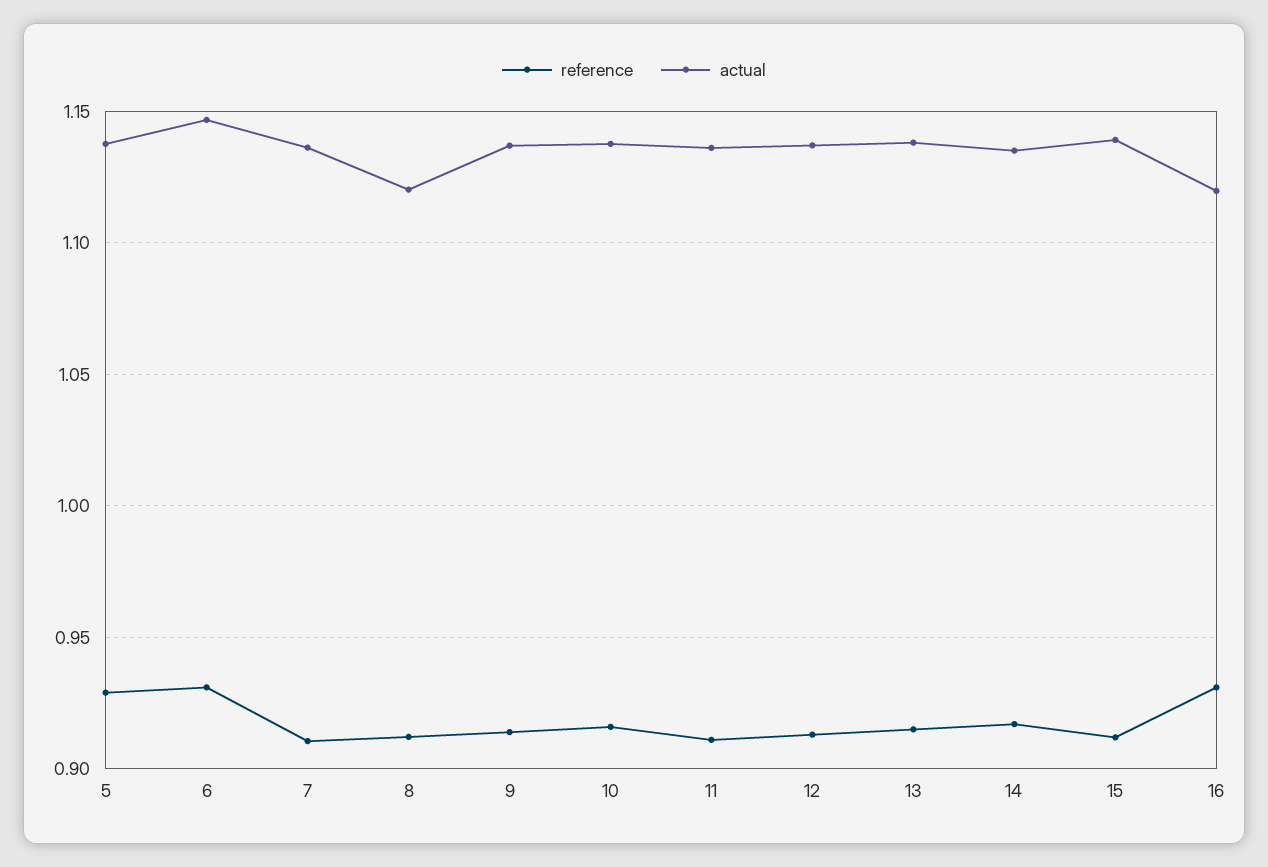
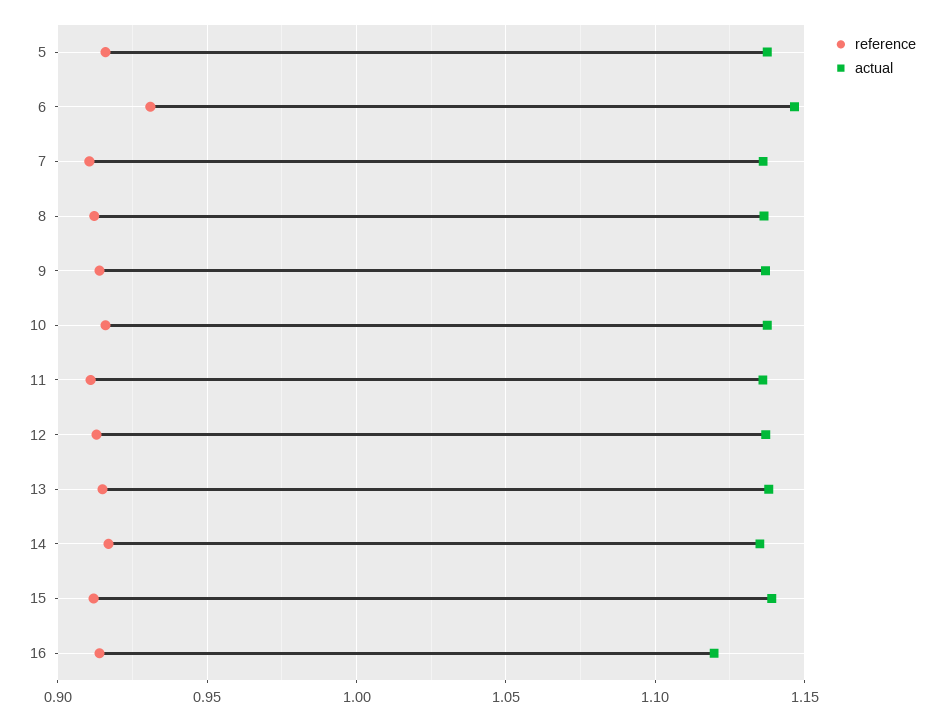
  {
    "reference": {
-     "5": 0.93,
+     "5": 0.915,
      "6": 0.93,
      "7": 0.91,
      "8": 0.91,
      "9": 0.915,
      "10": 0.915,
      "11": 0.91,
      "12": 0.915,
      "13": 0.915,
      "14": 0.915,
      "15": 0.91,
-     "16": 0.93
+     "16": 0.915
    },
    "actual": {
      "5": 1.14,
      "6": 1.145,
      "7": 1.135,
-     "8": 1.12,
+     "8": 1.135,
      "9": 1.135,
      "10": 1.14,
      "11": 1.135,
      "12": 1.135,
      "13": 1.14,
      "14": 1.135,
      "15": 1.14,
      "16": 1.12
    }
  }

